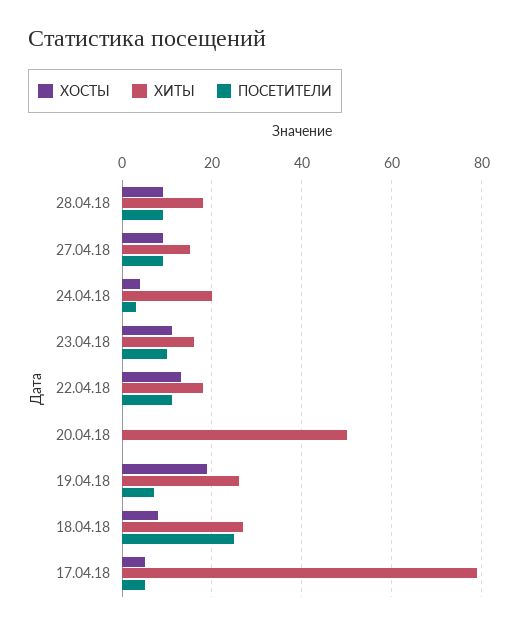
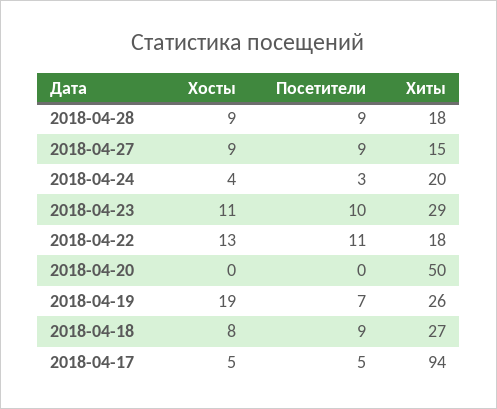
  {
    "ХОСТЫ": {
      "28.04.18": 9,
      "27.04.18": 9,
      "24.04.18": 4,
      "23.04.18": 11,
      "22.04.18": 13,
      "20.04.18": 0,
      "19.04.18": 19,
      "18.04.18": 8,
      "17.04.18": 5
    },
    "ХИТЫ": {
      "28.04.18": 18,
      "27.04.18": 15,
      "24.04.18": 20,
-     "23.04.18": 15,
+     "23.04.18": 29,
      "22.04.18": 18,
      "20.04.18": 50,
      "19.04.18": 26,
      "18.04.18": 27,
-     "17.04.18": 80
+     "17.04.18": 94
    },
    "ПОСЕТИТЕЛИ": {
      "28.04.18": 9,
      "27.04.18": 9,
      "24.04.18": 3,
      "23.04.18": 10,
      "22.04.18": 11,
      "20.04.18": 0,
      "19.04.18": 7,
-     "18.04.18": 25,
+     "18.04.18": 9,
      "17.04.18": 5
    }
  }

